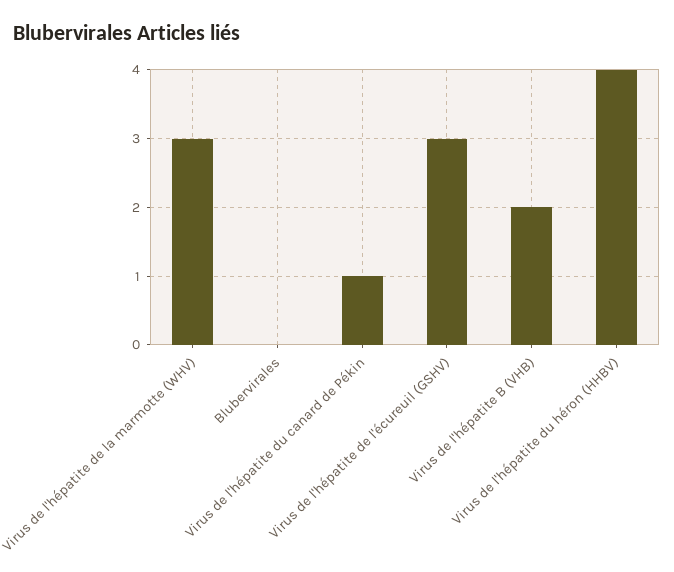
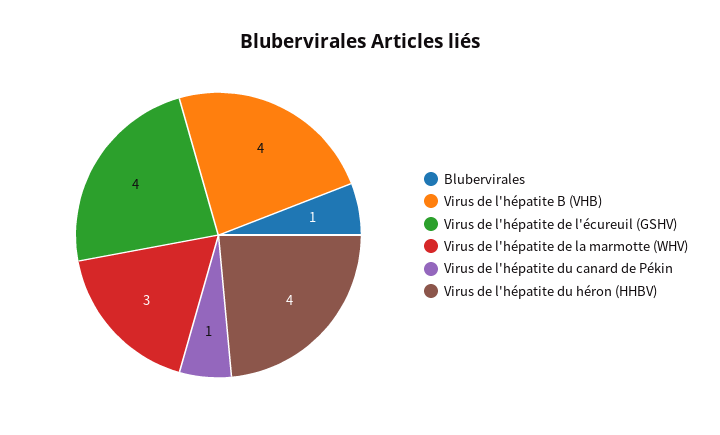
  {
    "Virus de l'hépatite de la marmotte (WHV)": 3,
-   "Blubervirales": 0,
+   "Blubervirales": 1,
    "Virus de l'hépatite du canard de Pékin": 1,
-   "Virus de l'hépatite de l'écureuil (GSHV)": 3,
+   "Virus de l'hépatite de l'écureuil (GSHV)": 4,
-   "Virus de l'hépatite B (VHB)": 2,
+   "Virus de l'hépatite B (VHB)": 4,
    "Virus de l'hépatite du héron (HHBV)": 4
  }

